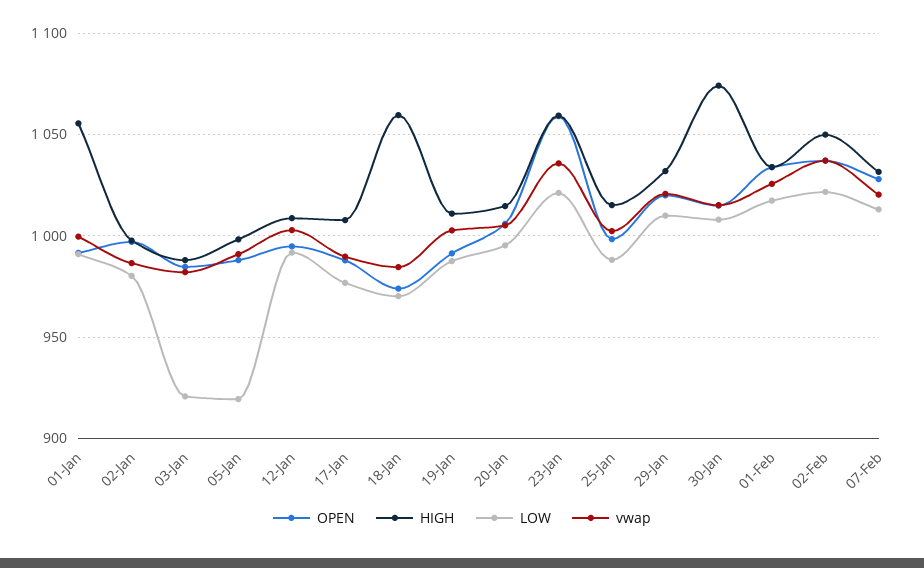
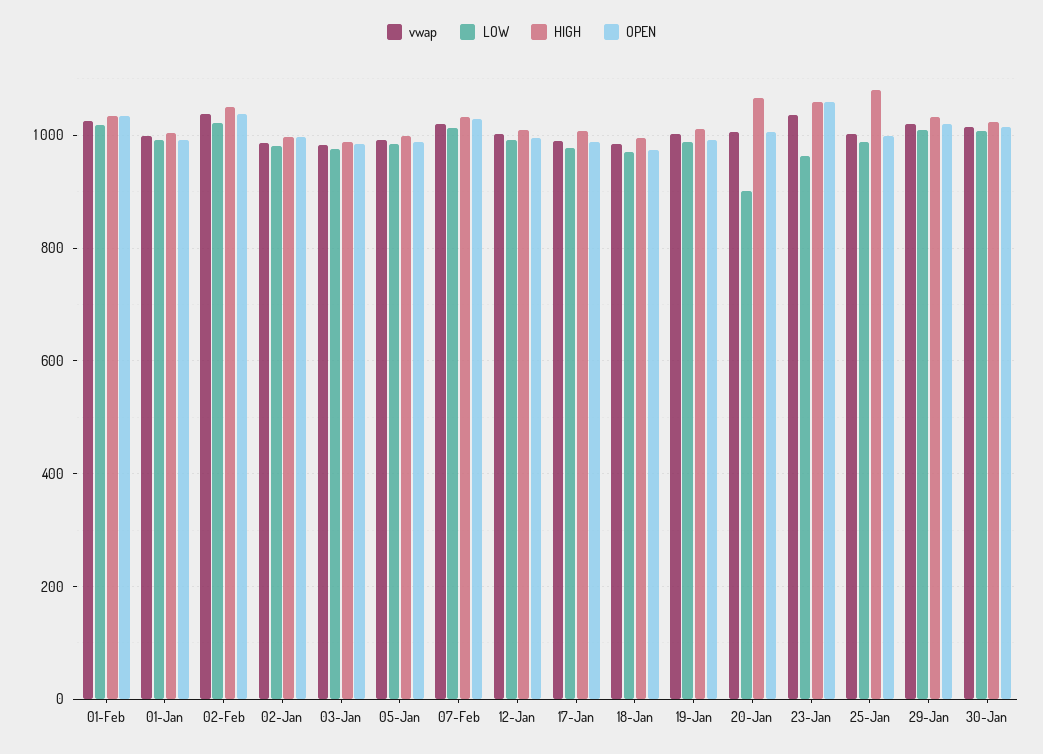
  {
    "OPEN": {
      "01-Jan": 990,
      "02-Jan": 995,
      "03-Jan": 985,
      "05-Jan": 990,
      "12-Jan": 995,
      "17-Jan": 990,
      "18-Jan": 975,
      "19-Jan": 990,
      "20-Jan": 1005,
      "23-Jan": 1060,
      "25-Jan": 1000,
      "29-Jan": 1020,
      "30-Jan": 1015,
      "01-Feb": 1035,
      "02-Feb": 1035,
      "07-Feb": 1030
    },
    "HIGH": {
-     "01-Jan": 1055,
+     "01-Jan": 1000,
      "02-Jan": 1000,
      "03-Jan": 990,
      "05-Jan": 1000,
      "12-Jan": 1010,
      "17-Jan": 1010,
-     "18-Jan": 1060,
+     "18-Jan": 1000,
      "19-Jan": 1010,
-     "20-Jan": 1015,
+     "20-Jan": 1060,
      "23-Jan": 1060,
-     "25-Jan": 1015,
+     "25-Jan": 1080,
      "29-Jan": 1030,
-     "30-Jan": 1075,
+     "30-Jan": 1020,
      "01-Feb": 1035,
      "02-Feb": 1050,
      "07-Feb": 1030
    },
    "LOW": {
      "01-Jan": 990,
      "02-Jan": 980,
-     "03-Jan": 920,
+     "03-Jan": 980,
-     "05-Jan": 920,
+     "05-Jan": 980,
      "12-Jan": 990,
      "17-Jan": 975,
      "18-Jan": 970,
      "19-Jan": 990,
-     "20-Jan": 995,
+     "20-Jan": 900,
-     "23-Jan": 1020,
+     "23-Jan": 960,
      "25-Jan": 990,
      "29-Jan": 1010,
      "30-Jan": 1010,
      "01-Feb": 1015,
      "02-Feb": 1020,
      "07-Feb": 1015
    },
    "vwap": {
      "01-Jan": 1000,
      "02-Jan": 985,
      "03-Jan": 980,
      "05-Jan": 990,
      "12-Jan": 1005,
      "17-Jan": 990,
      "18-Jan": 985,
      "19-Jan": 1005,
      "20-Jan": 1005,
      "23-Jan": 1035,
      "25-Jan": 1000,
      "29-Jan": 1020,
      "30-Jan": 1015,
      "01-Feb": 1025,
      "02-Feb": 1035,
      "07-Feb": 1020
    }
  }

